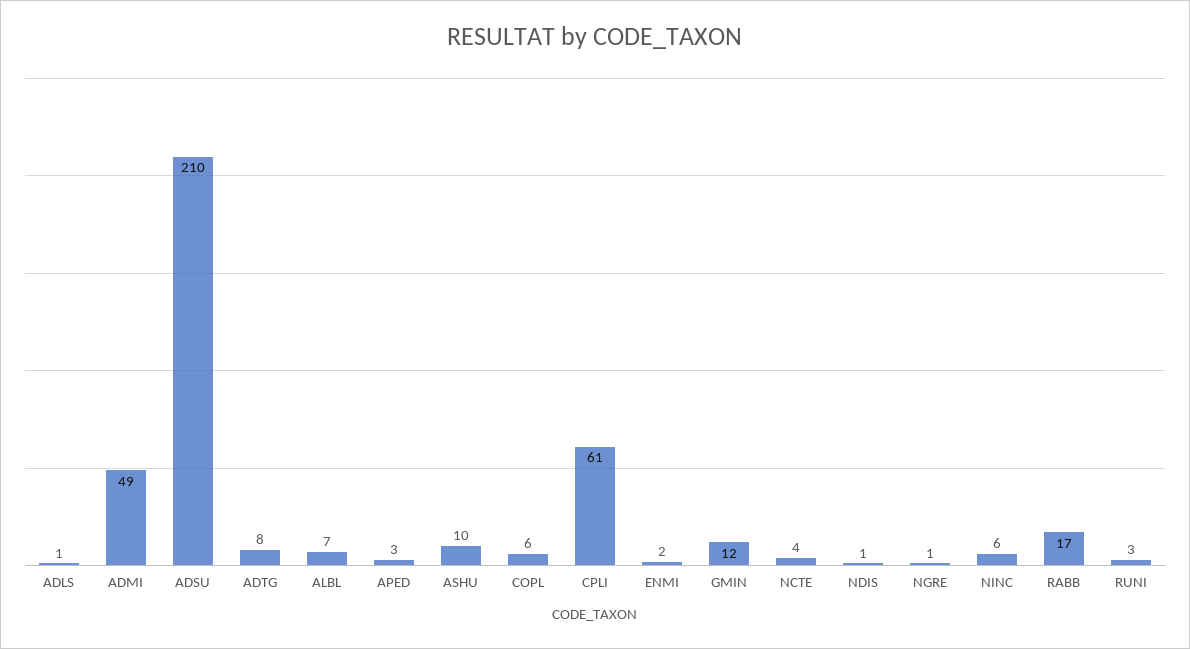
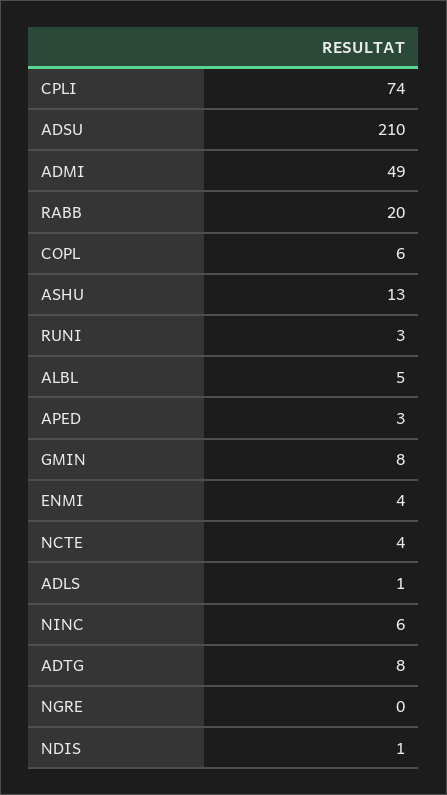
  {
    "ADLS": 1,
    "ADMI": 49,
    "ADSU": 210,
    "ADTG": 8,
-   "ALBL": 7,
+   "ALBL": 5,
    "APED": 3,
-   "ASHU": 10,
+   "ASHU": 13,
    "COPL": 6,
-   "CPLI": 61,
+   "CPLI": 74,
-   "ENMI": 2,
+   "ENMI": 4,
-   "GMIN": 12,
+   "GMIN": 8,
    "NCTE": 4,
    "NDIS": 1,
-   "NGRE": 1,
+   "NGRE": 0,
    "NINC": 6,
-   "RABB": 17,
+   "RABB": 20,
    "RUNI": 3
  }

